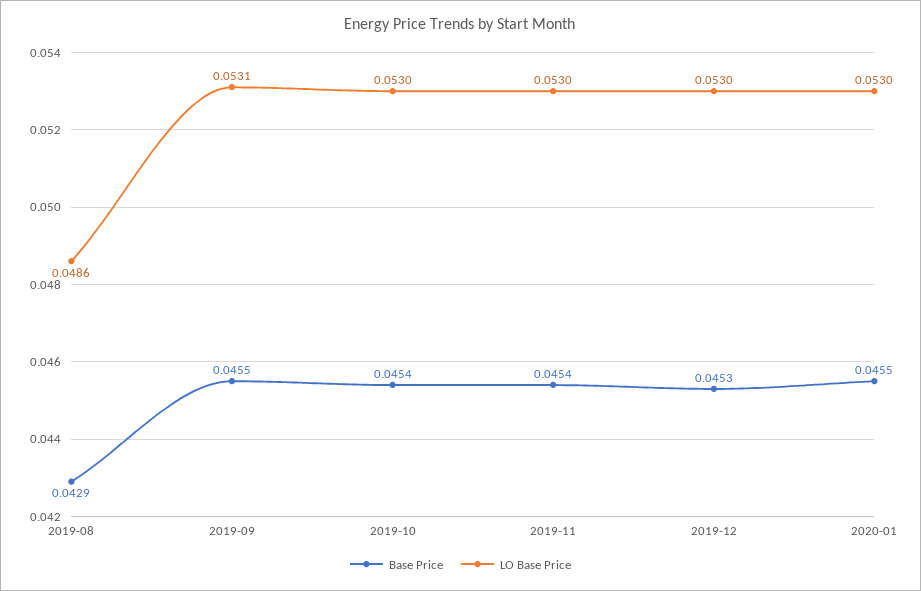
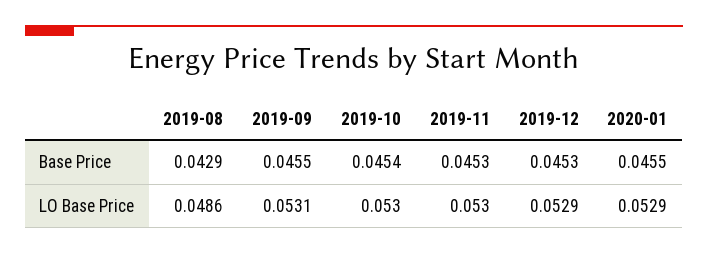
  {
    "Base Price": {
      "2019-08": 0.0429,
      "2019-09": 0.0455,
      "2019-10": 0.0454,
-     "2019-11": 0.0454,
+     "2019-11": 0.0453,
      "2019-12": 0.0453,
      "2020-01": 0.0455
    },
    "LO Base Price": {
      "2019-08": 0.0486,
      "2019-09": 0.0531,
      "2019-10": 0.053,
      "2019-11": 0.053,
-     "2019-12": 0.053,
+     "2019-12": 0.0529,
-     "2020-01": 0.053
+     "2020-01": 0.0529
    }
  }

